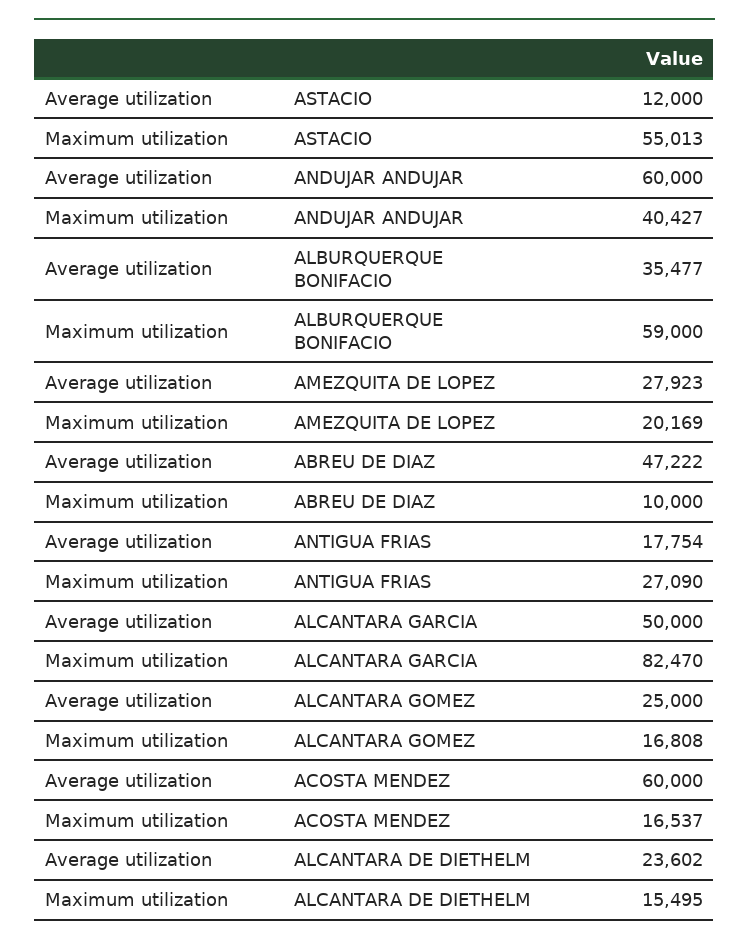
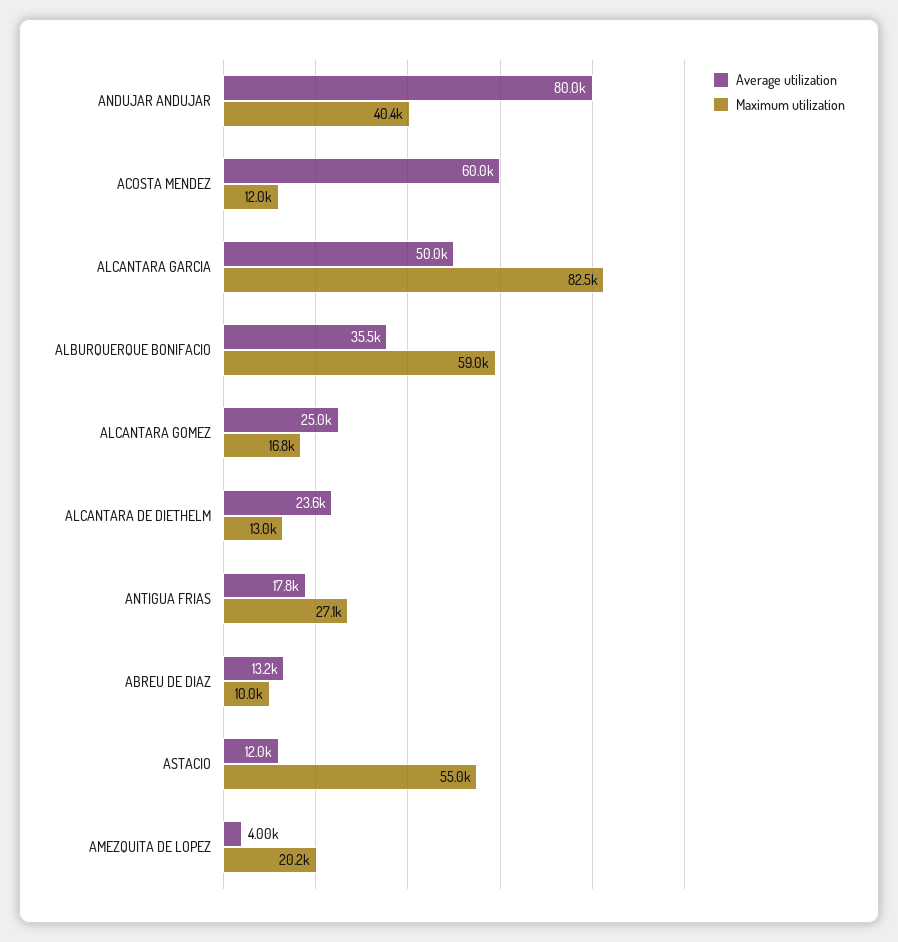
  {
    "Average utilization": {
      "ASTACIO": 12000,
-     "ANDUJAR ANDUJAR": 60000,
+     "ANDUJAR ANDUJAR": 80000,
      "ALBURQUERQUE BONIFACIO": 35477,
-     "AMEZQUITA DE LOPEZ": 27923,
+     "AMEZQUITA DE LOPEZ": 4000,
-     "ABREU DE DIAZ": 47222,
+     "ABREU DE DIAZ": 13200,
      "ANTIGUA FRIAS": 17754,
      "ALCANTARA GARCIA": 50000,
      "ALCANTARA GOMEZ": 25000,
      "ACOSTA MENDEZ": 60000,
      "ALCANTARA DE DIETHELM": 23602
    },
    "Maximum utilization": {
      "ASTACIO": 55013,
      "ANDUJAR ANDUJAR": 40427,
      "ALBURQUERQUE BONIFACIO": 59000,
      "AMEZQUITA DE LOPEZ": 20169,
      "ABREU DE DIAZ": 10000,
      "ANTIGUA FRIAS": 27090,
      "ALCANTARA GARCIA": 82470,
      "ALCANTARA GOMEZ": 16808,
-     "ACOSTA MENDEZ": 16537,
+     "ACOSTA MENDEZ": 12000,
-     "ALCANTARA DE DIETHELM": 15495
+     "ALCANTARA DE DIETHELM": 13000
    }
  }

